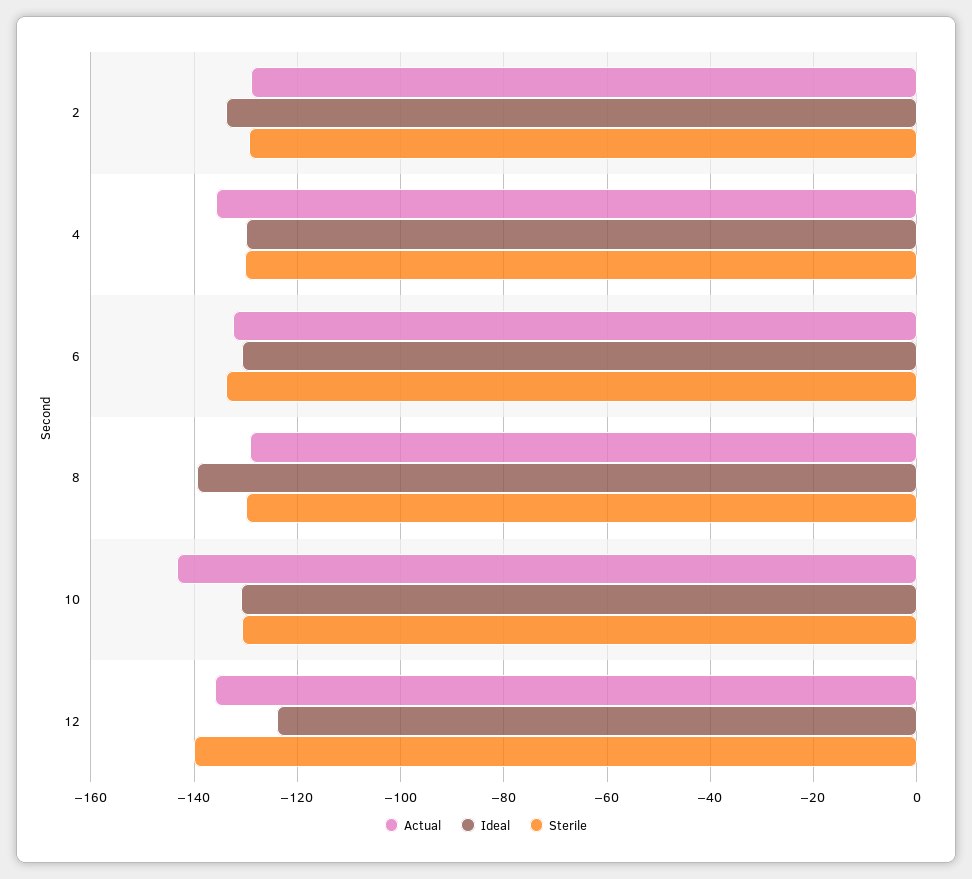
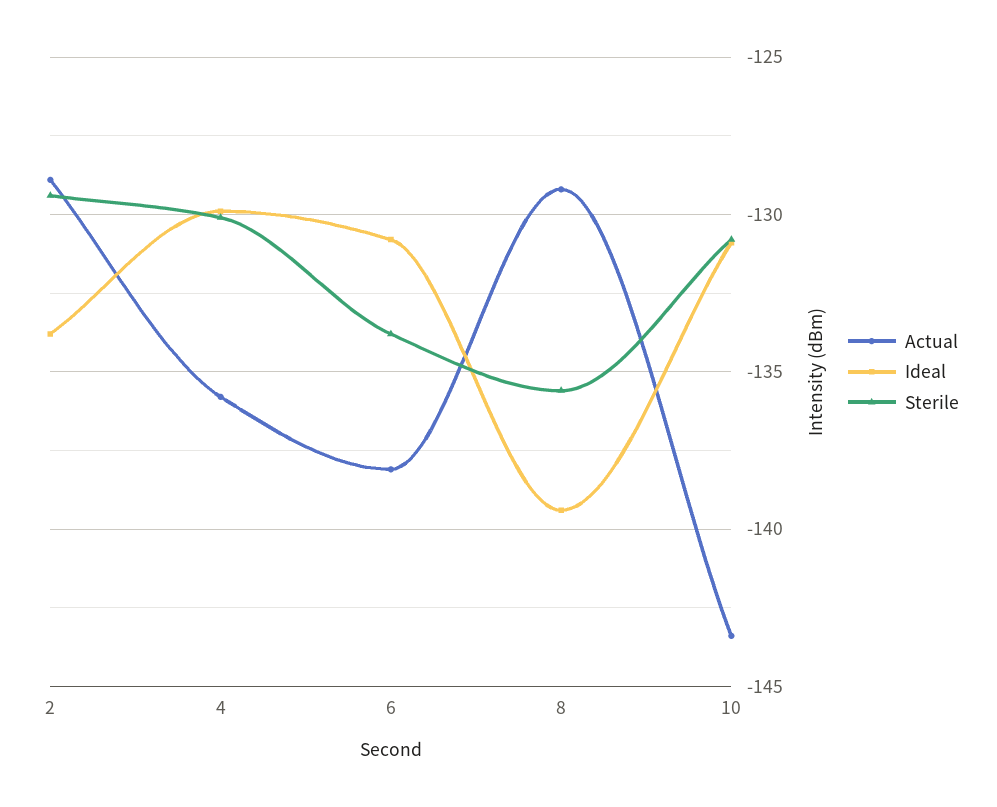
  {
    "Actual": {
      "2": -129,
      "4": -136,
-     "6": -132,
+     "6": -138,
      "8": -129,
-     "10": -143.5,
+     "10": -143.5
-     "12": -136
    },
    "Ideal": {
      "2": -134,
      "4": -130,
      "6": -131,
      "8": -139.5,
-     "10": -131,
+     "10": -131
-     "12": -124
    },
    "Sterile": {
      "2": -129.5,
      "4": -130,
      "6": -134,
-     "8": -130,
+     "8": -135.5,
-     "10": -131,
+     "10": -131
-     "12": -140
    }
  }

